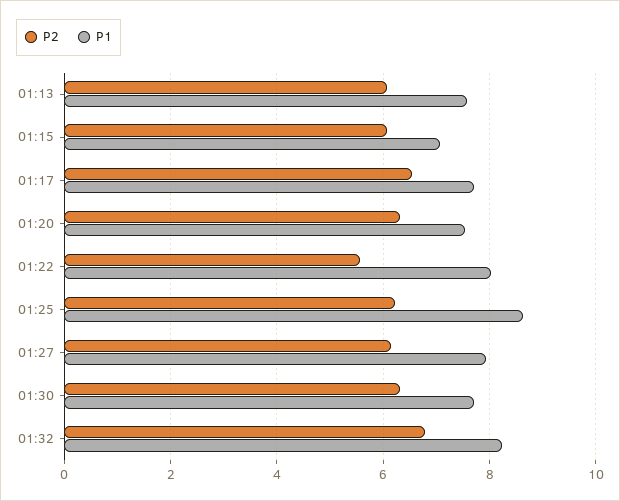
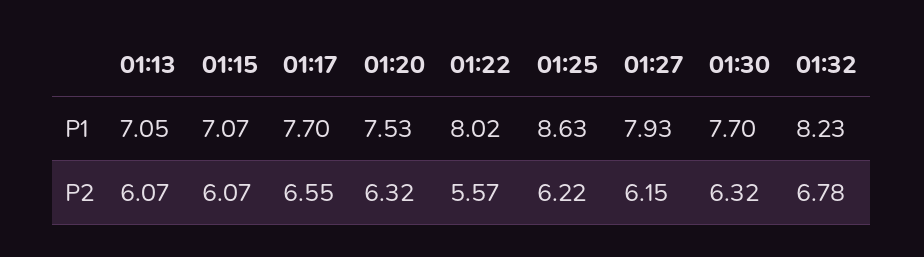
  {
    "P2": {
      "01:13": 6.07,
      "01:15": 6.07,
      "01:17": 6.55,
      "01:20": 6.32,
      "01:22": 5.57,
      "01:25": 6.22,
      "01:27": 6.15,
      "01:30": 6.32,
      "01:32": 6.78
    },
    "P1": {
-     "01:13": 7.6,
+     "01:13": 7.05,
      "01:15": 7.07,
      "01:17": 7.7,
      "01:20": 7.53,
      "01:22": 8.02,
      "01:25": 8.63,
      "01:27": 7.93,
      "01:30": 7.7,
      "01:32": 8.23
    }
  }

